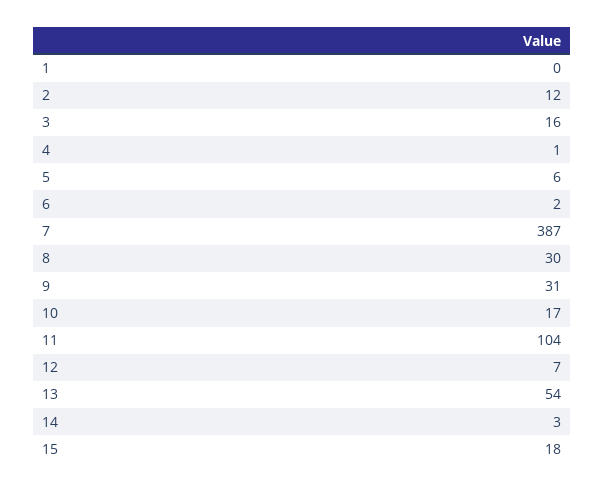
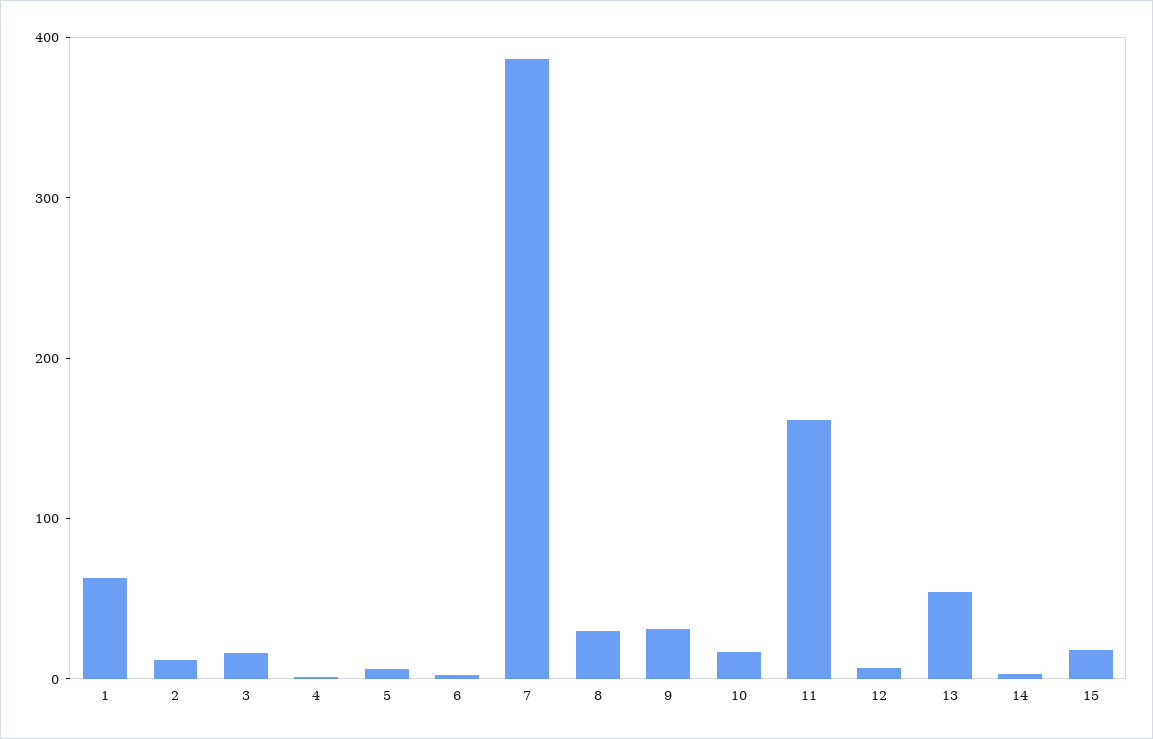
  {
-   "1": 0,
+   "1": 60,
    "2": 12,
    "3": 16,
    "4": 1,
    "5": 6,
    "6": 2,
    "7": 387,
    "8": 30,
    "9": 31,
    "10": 17,
-   "11": 104,
+   "11": 160,
    "12": 7,
    "13": 54,
    "14": 3,
    "15": 18
  }

